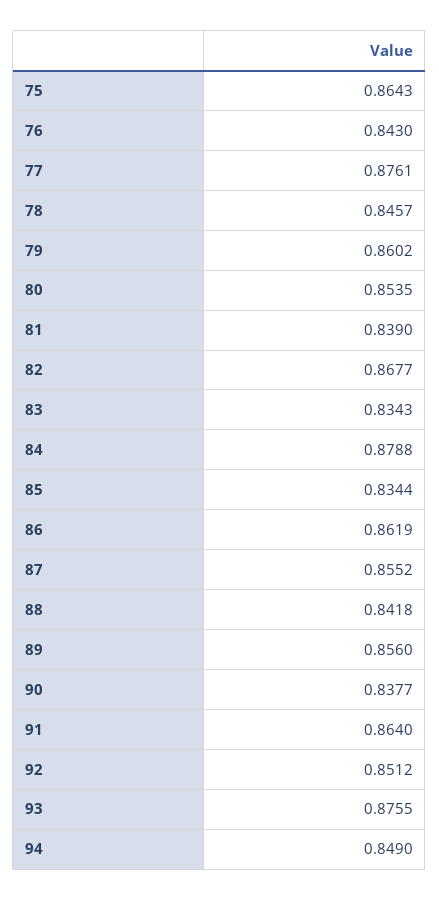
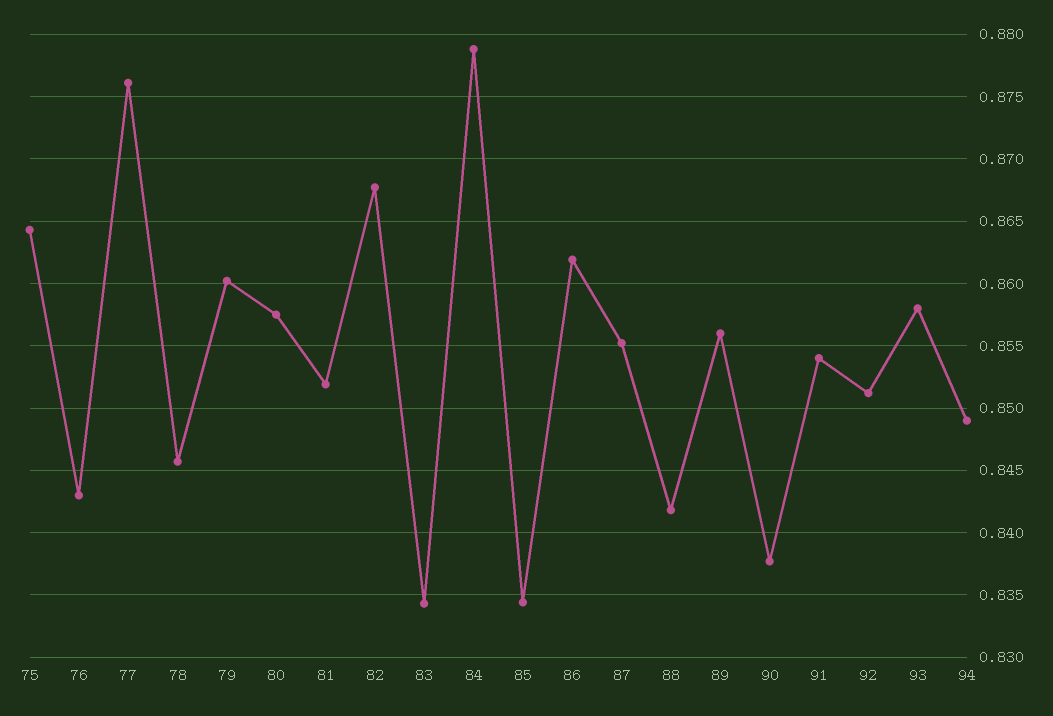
  {
    "75": 0.8643,
    "76": 0.843,
    "77": 0.8761,
    "78": 0.8457,
    "79": 0.8602,
-   "80": 0.8535,
+   "80": 0.8575,
-   "81": 0.839,
+   "81": 0.852,
    "82": 0.8677,
    "83": 0.8343,
    "84": 0.8788,
    "85": 0.8344,
    "86": 0.8619,
    "87": 0.8552,
    "88": 0.8418,
    "89": 0.856,
    "90": 0.8377,
-   "91": 0.864,
+   "91": 0.854,
    "92": 0.8512,
-   "93": 0.8755,
+   "93": 0.858,
    "94": 0.849
  }

